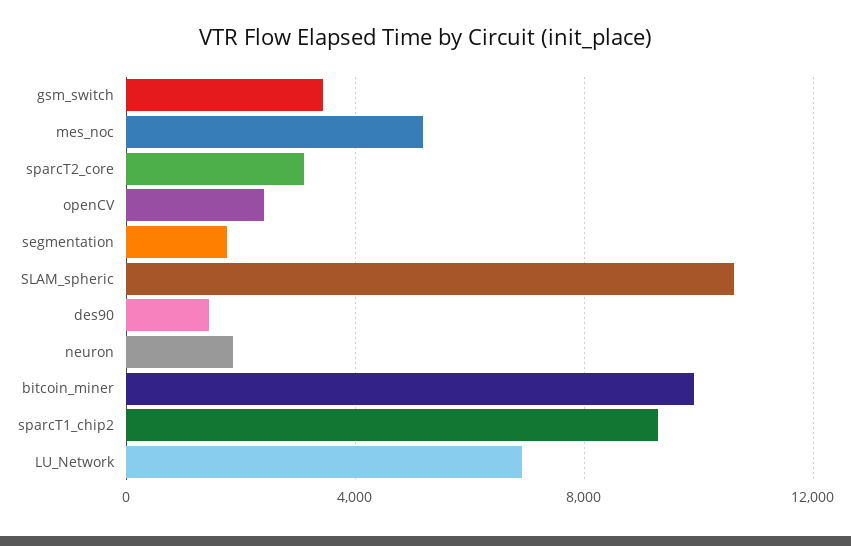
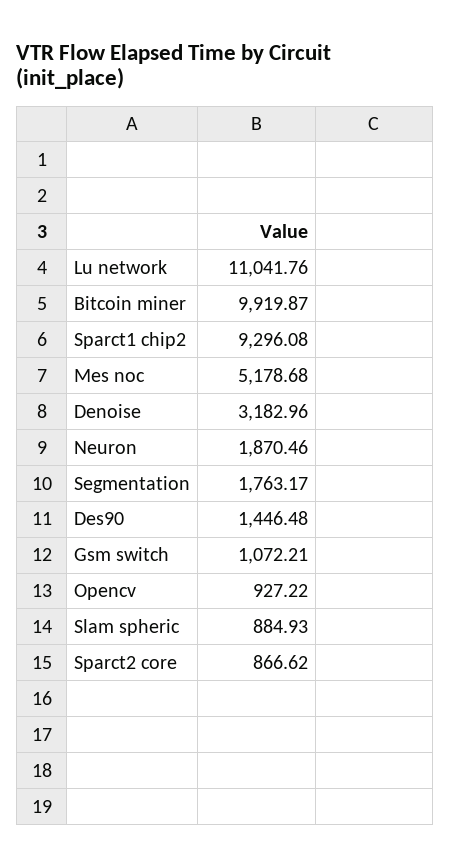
  {
-   "gsm_switch": 3500,
+   "gsm_switch": 1072.21,
    "mes_noc": 5178.68,
-   "sparcT2_core": 3000,
+   "sparcT2_core": 866.62,
-   "openCV": 2500,
+   "openCV": 927.22,
    "segmentation": 1763.17,
-   "SLAM_spheric": 10500,
+   "SLAM_spheric": 884.93,
    "des90": 1446.48,
    "neuron": 1870.46,
    "bitcoin_miner": 9919.87,
    "sparcT1_chip2": 9296.08,
-   "LU_Network": 7000
+   "LU_Network": 11041.76,
+   "Denoise": 3182.96
  }

